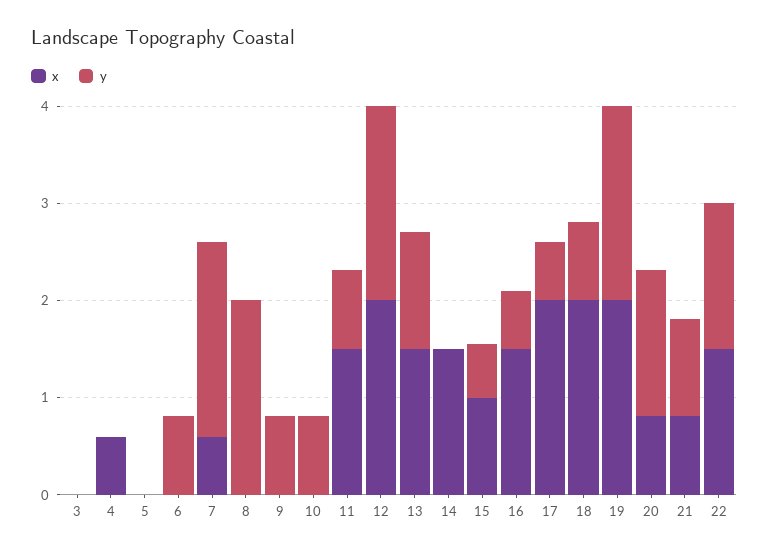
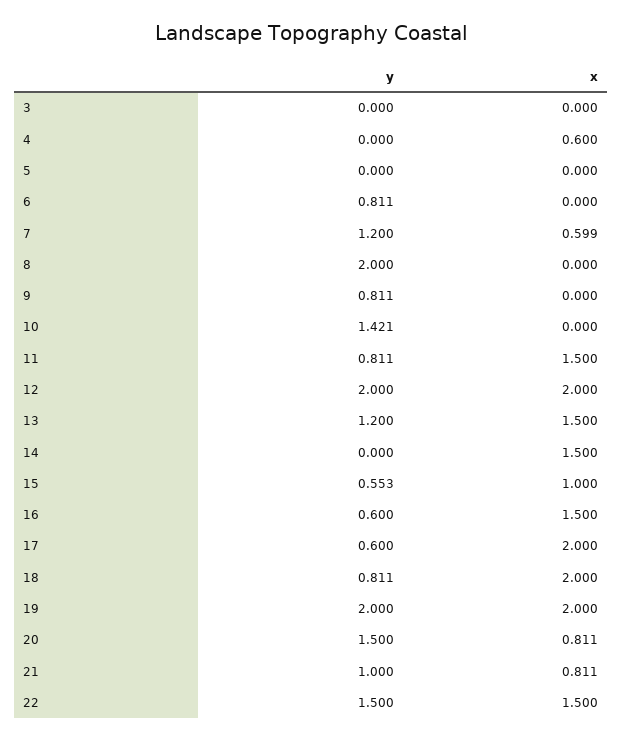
  {
    "x": {
      "3": 0,
      "4": 0.6,
      "5": 0,
      "6": 0,
      "7": 0.599,
      "8": 0,
      "9": 0,
      "10": 0,
      "11": 1.5,
      "12": 2,
      "13": 1.5,
      "14": 1.5,
      "15": 1,
      "16": 1.5,
      "17": 2,
      "18": 2,
      "19": 2,
      "20": 0.811,
      "21": 0.811,
      "22": 1.5
    },
    "y": {
      "3": 0,
      "4": 0,
      "5": 0,
      "6": 0.811,
-     "7": 2,
+     "7": 1.2,
      "8": 2,
      "9": 0.811,
-     "10": 0.8,
+     "10": 1.421,
      "11": 0.811,
      "12": 2,
      "13": 1.2,
      "14": 0,
      "15": 0.553,
      "16": 0.6,
      "17": 0.6,
      "18": 0.811,
      "19": 2,
      "20": 1.5,
      "21": 1,
      "22": 1.5
    }
  }

